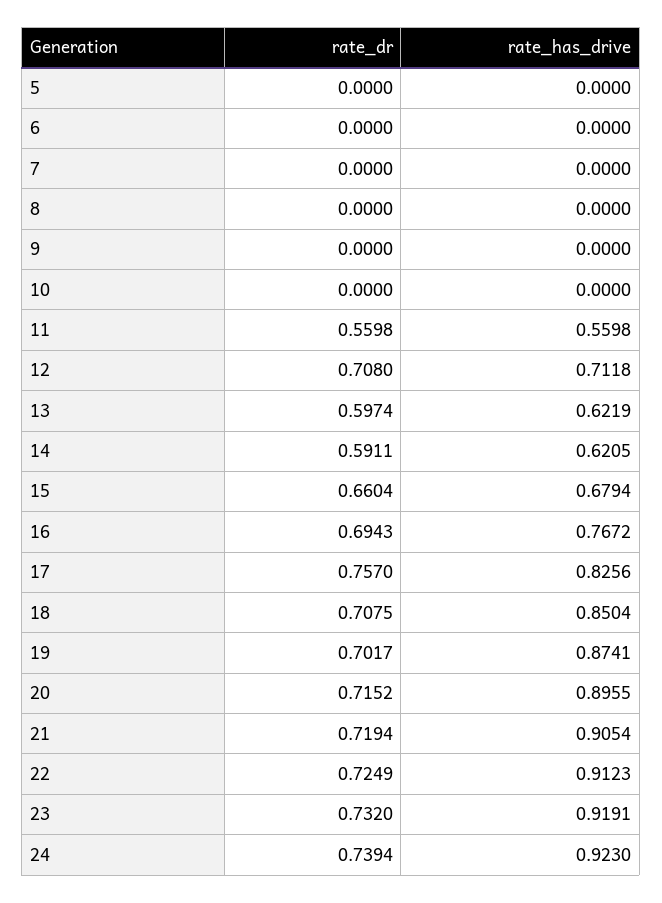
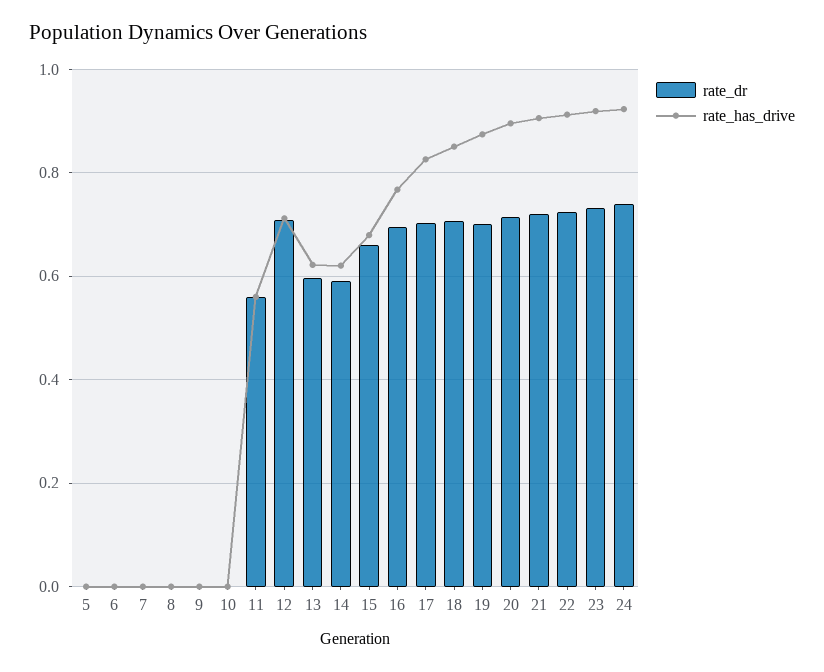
  {
    "rate_dr": {
      "5": 0,
      "6": 0,
      "7": 0,
      "8": 0,
      "9": 0,
      "10": 0,
      "11": 0.5598,
      "12": 0.708,
      "13": 0.5974,
      "14": 0.5911,
      "15": 0.6604,
      "16": 0.6943,
-     "17": 0.757,
+     "17": 0.7,
      "18": 0.7075,
      "19": 0.7017,
      "20": 0.7152,
      "21": 0.7194,
      "22": 0.7249,
      "23": 0.732,
      "24": 0.7394
    },
    "rate_has_drive": {
      "5": 0,
      "6": 0,
      "7": 0,
      "8": 0,
      "9": 0,
      "10": 0,
      "11": 0.5598,
      "12": 0.7118,
      "13": 0.6219,
      "14": 0.6205,
      "15": 0.6794,
      "16": 0.7672,
      "17": 0.8256,
      "18": 0.8504,
      "19": 0.8741,
      "20": 0.8955,
      "21": 0.9054,
      "22": 0.9123,
      "23": 0.9191,
      "24": 0.923
    }
  }

